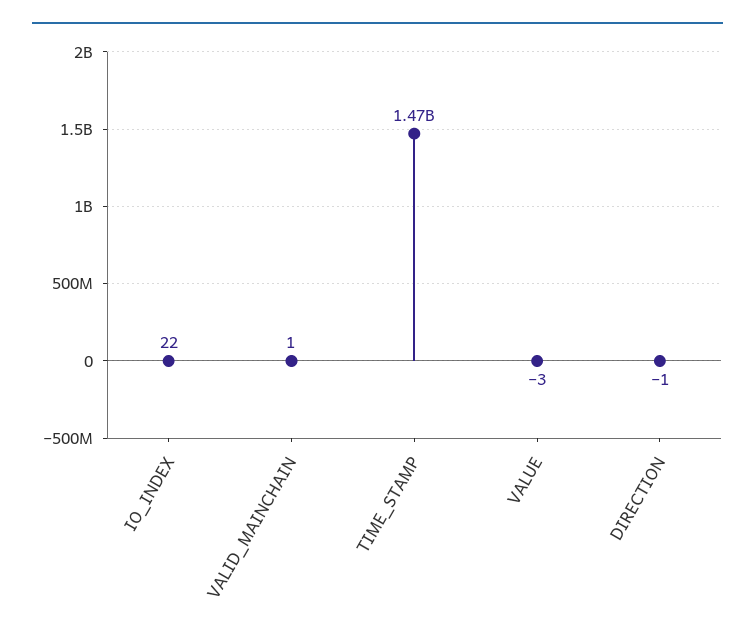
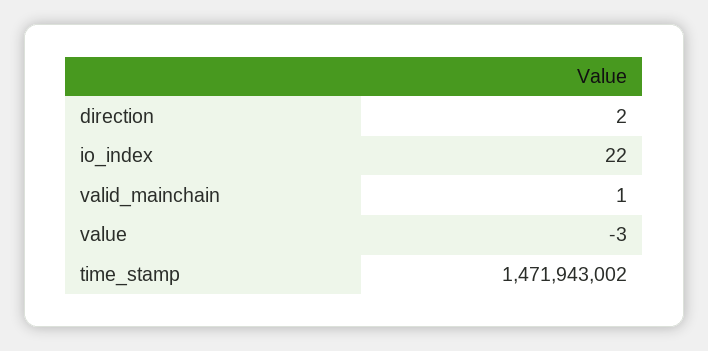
  {
    "IO_INDEX": 22,
    "VALID_MAINCHAIN": 1,
    "TIME_STAMP": 1471943002,
    "VALUE": -3,
-   "DIRECTION": -1
+   "DIRECTION": 2
  }

